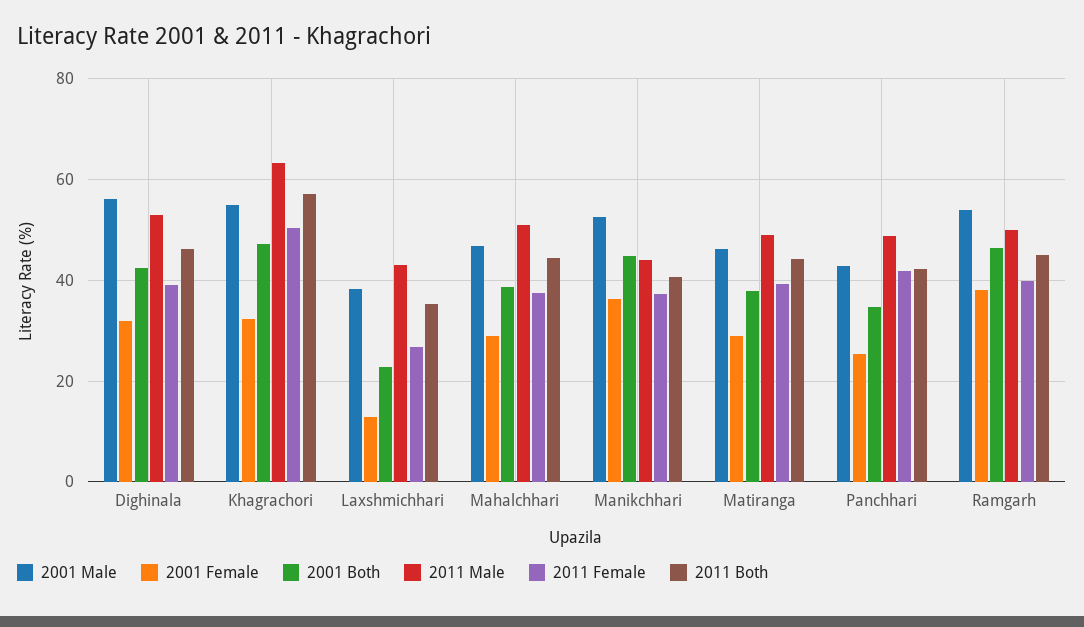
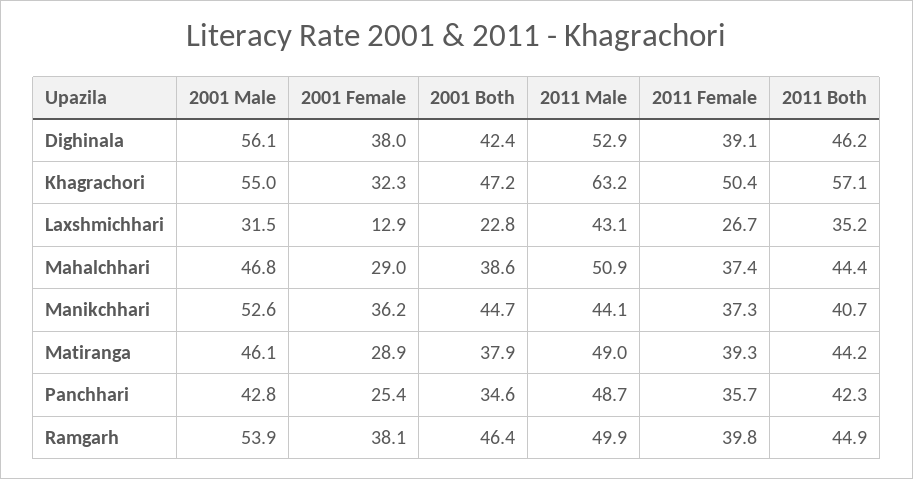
  {
    "2001 Male": {
      "Dighinala": 56.1,
      "Khagrachori": 55,
-     "Laxshmichhari": 38,
+     "Laxshmichhari": 31.5,
      "Mahalchhari": 46.8,
      "Manikchhari": 52.6,
      "Matiranga": 46.1,
      "Panchhari": 42.8,
      "Ramgarh": 53.9
    },
    "2001 Female": {
-     "Dighinala": 32,
+     "Dighinala": 38,
      "Khagrachori": 32.3,
      "Laxshmichhari": 12.9,
      "Mahalchhari": 29,
      "Manikchhari": 36.2,
      "Matiranga": 28.9,
      "Panchhari": 25.4,
      "Ramgarh": 38.1
    },
    "2001 Both": {
      "Dighinala": 42.4,
      "Khagrachori": 47.2,
      "Laxshmichhari": 22.8,
      "Mahalchhari": 38.6,
      "Manikchhari": 44.7,
      "Matiranga": 37.9,
      "Panchhari": 34.6,
      "Ramgarh": 46.4
    },
    "2011 Male": {
      "Dighinala": 52.9,
      "Khagrachori": 63.2,
      "Laxshmichhari": 43.1,
      "Mahalchhari": 50.9,
      "Manikchhari": 44.1,
      "Matiranga": 49,
      "Panchhari": 48.7,
      "Ramgarh": 49.9
    },
    "2011 Female": {
      "Dighinala": 39.1,
      "Khagrachori": 50.4,
      "Laxshmichhari": 26.7,
      "Mahalchhari": 37.4,
      "Manikchhari": 37.3,
      "Matiranga": 39.3,
-     "Panchhari": 42,
+     "Panchhari": 35.7,
      "Ramgarh": 39.8
    },
    "2011 Both": {
      "Dighinala": 46.2,
      "Khagrachori": 57.1,
      "Laxshmichhari": 35.2,
      "Mahalchhari": 44.4,
      "Manikchhari": 40.7,
      "Matiranga": 44.2,
      "Panchhari": 42.3,
      "Ramgarh": 44.9
    }
  }

